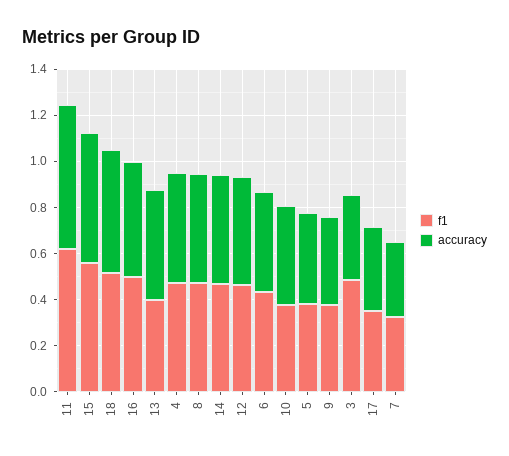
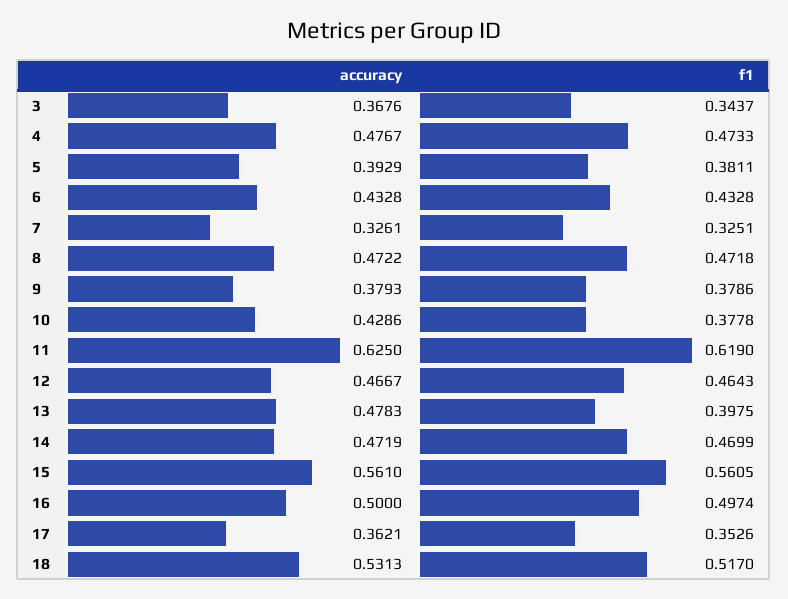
  {
    "f1": {
      "11": 0.619,
      "15": 0.5605,
      "18": 0.517,
      "16": 0.4974,
      "13": 0.3975,
      "4": 0.4733,
      "8": 0.4718,
      "14": 0.4699,
      "12": 0.4643,
      "6": 0.4328,
      "10": 0.3778,
      "5": 0.3811,
      "9": 0.3786,
-     "3": 0.5,
+     "3": 0.3437,
      "17": 0.3526,
      "7": 0.3251
    },
    "accuracy": {
      "11": 0.625,
      "15": 0.561,
      "18": 0.5313,
      "16": 0.5,
      "13": 0.4783,
      "4": 0.4767,
      "8": 0.4722,
      "14": 0.4719,
      "12": 0.4667,
      "6": 0.4328,
      "10": 0.4286,
      "5": 0.3929,
      "9": 0.3793,
      "3": 0.3676,
      "17": 0.3621,
      "7": 0.3261
    }
  }

